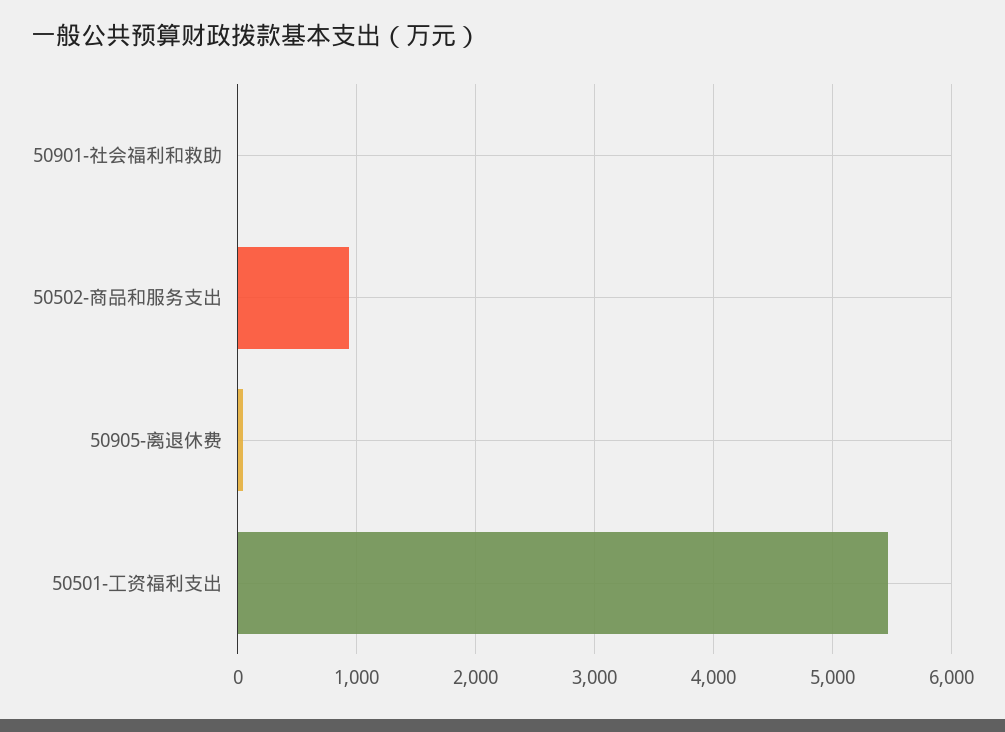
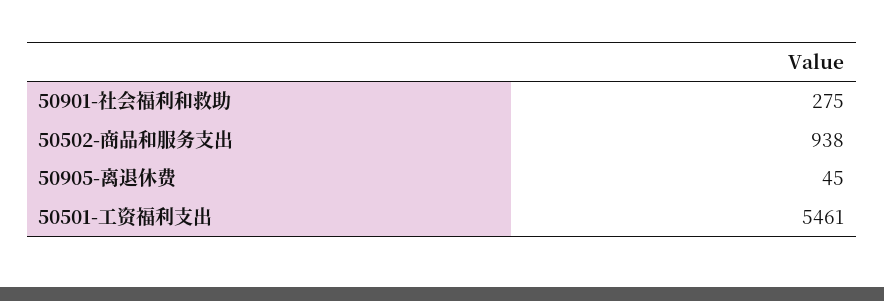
  {
-   "50901-社会福利和救助": 0,
+   "50901-社会福利和救助": 275,
    "50502-商品和服务支出": 938,
    "50905-离退休费": 45,
    "50501-工资福利支出": 5461
  }

